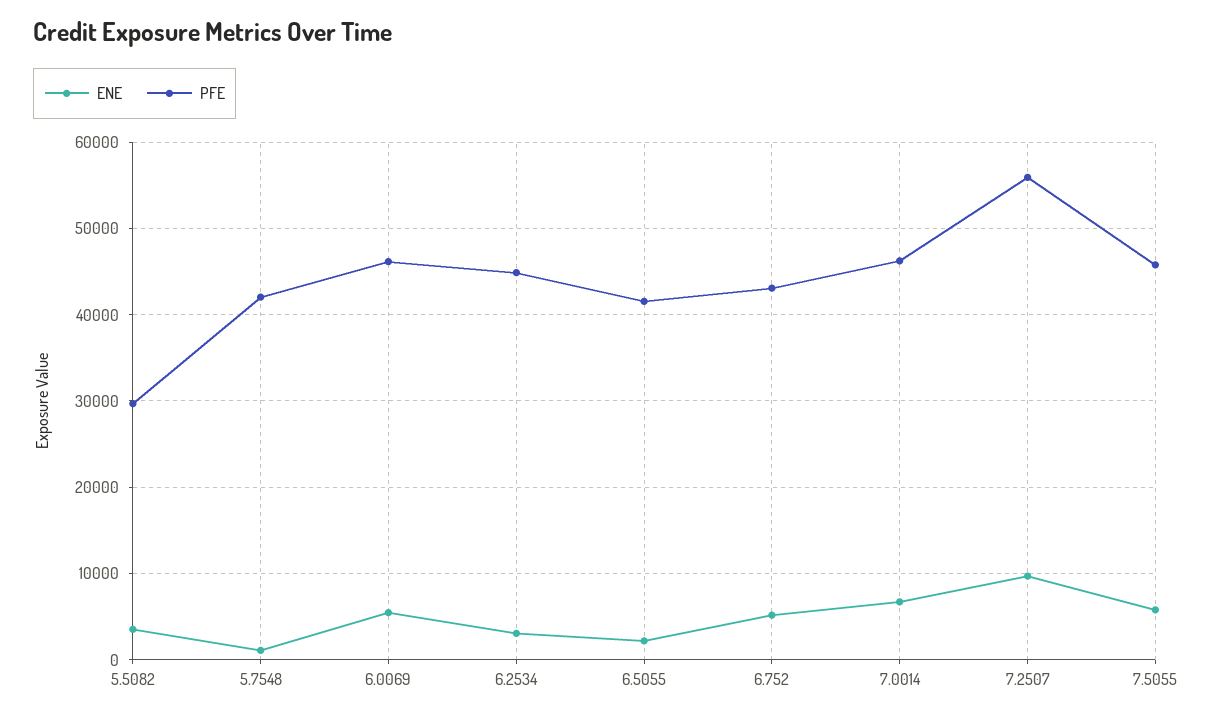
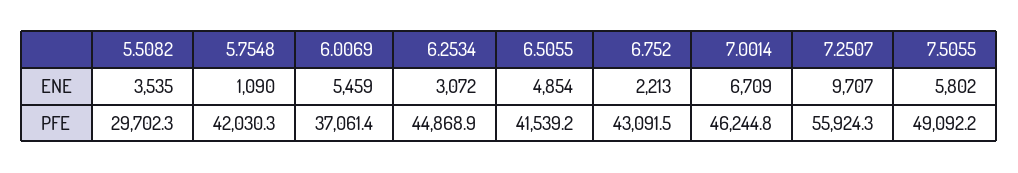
  {
    "ENE": {
      "5.5082": 3535,
      "5.7548": 1090,
      "6.0069": 5459,
      "6.2534": 3072,
-     "6.5055": 2000,
+     "6.5055": 4854,
-     "6.752": 5000,
+     "6.752": 2213,
      "7.0014": 6709,
      "7.2507": 9707,
      "7.5055": 5802
    },
    "PFE": {
      "5.5082": 29702.3,
      "5.7548": 42030.3,
-     "6.0069": 46000,
+     "6.0069": 37061.4,
      "6.2534": 44868.9,
      "6.5055": 41539.2,
      "6.752": 43091.5,
      "7.0014": 46244.8,
      "7.2507": 55924.3,
-     "7.5055": 46000
+     "7.5055": 49092.2
    }
  }

